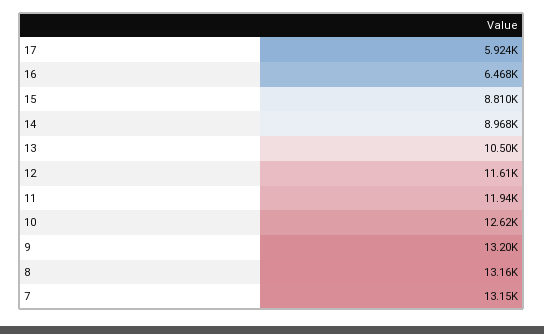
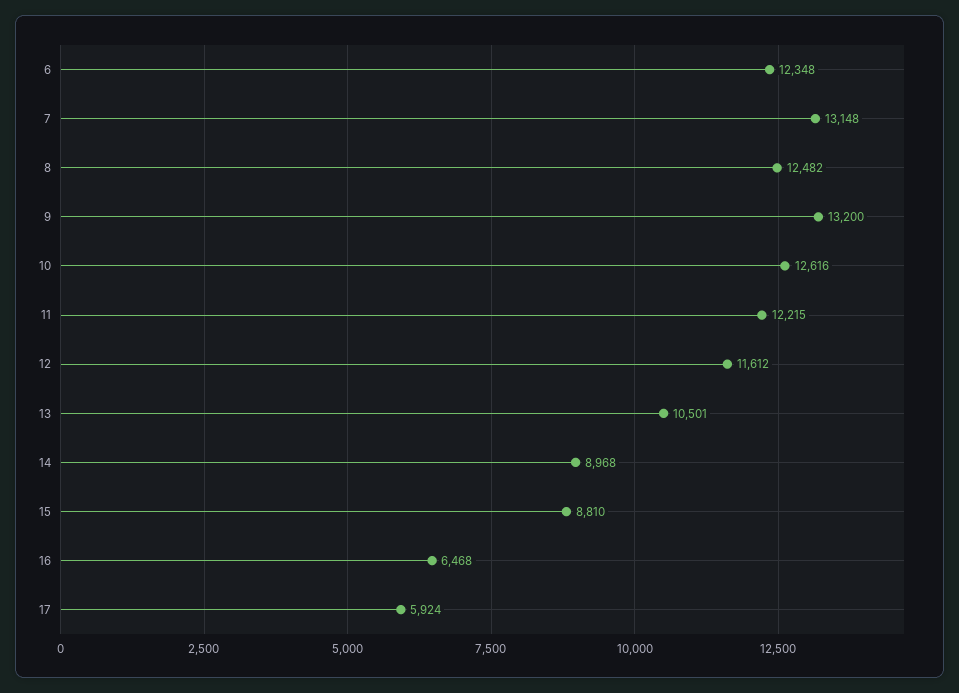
  {
    "17": 5924,
    "16": 6468,
    "15": 8810,
    "14": 8968,
    "13": 10501,
    "12": 11612,
-   "11": 11940,
+   "11": 12215,
    "10": 12616,
    "9": 13200,
-   "8": 13160,
+   "8": 12482,
-   "7": 13148
+   "7": 13148,
+   "6": 12348
  }

